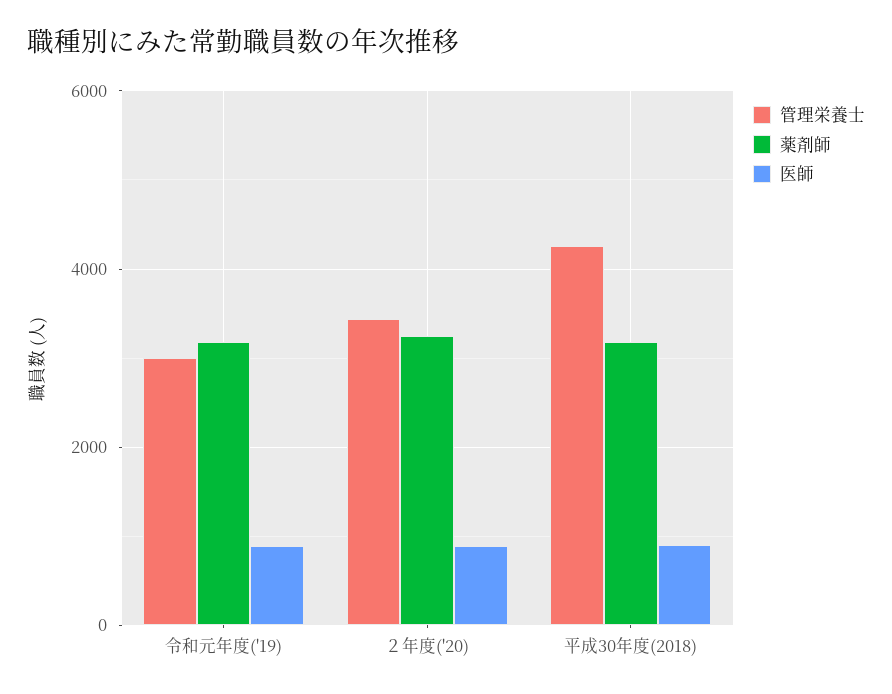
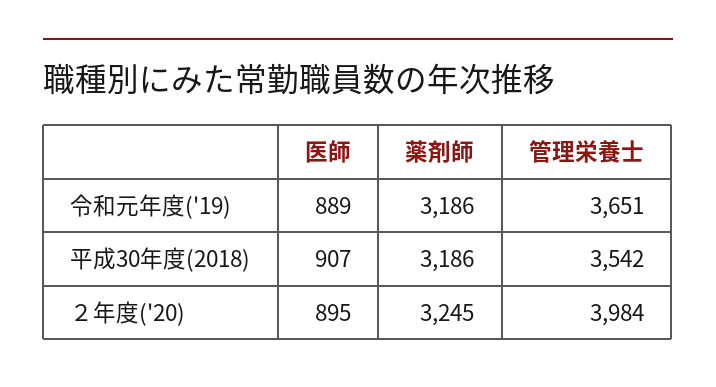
  {
    "管理栄養士": {
-     "令和元年度('19)": 3000,
+     "令和元年度('19)": 3651,
-     "２年度('20)": 3400,
+     "２年度('20)": 3984,
-     "平成30年度(2018)": 4200
+     "平成30年度(2018)": 3542
    },
    "薬剤師": {
      "令和元年度('19)": 3186,
      "２年度('20)": 3245,
      "平成30年度(2018)": 3186
    },
    "医師": {
      "令和元年度('19)": 889,
      "２年度('20)": 895,
      "平成30年度(2018)": 907
    }
  }

